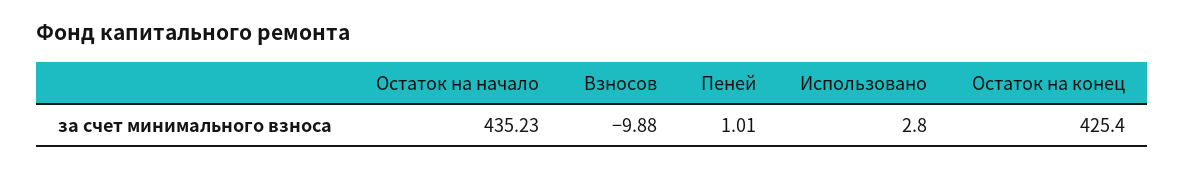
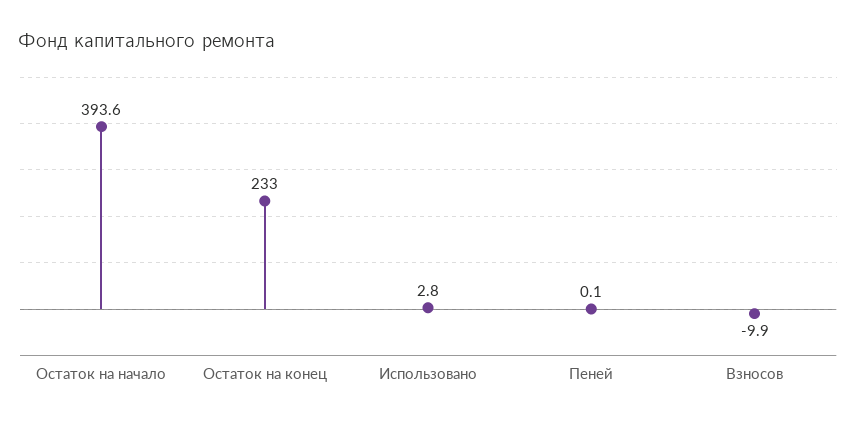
  {
-   "Остаток на начало": 435.23,
+   "Остаток на начало": 393.6,
    "Взносов": -9.88,
-   "Пеней": 1.01,
+   "Пеней": 0.1,
    "Использовано": 2.8,
-   "Остаток на конец": 425.4
+   "Остаток на конец": 233
  }

